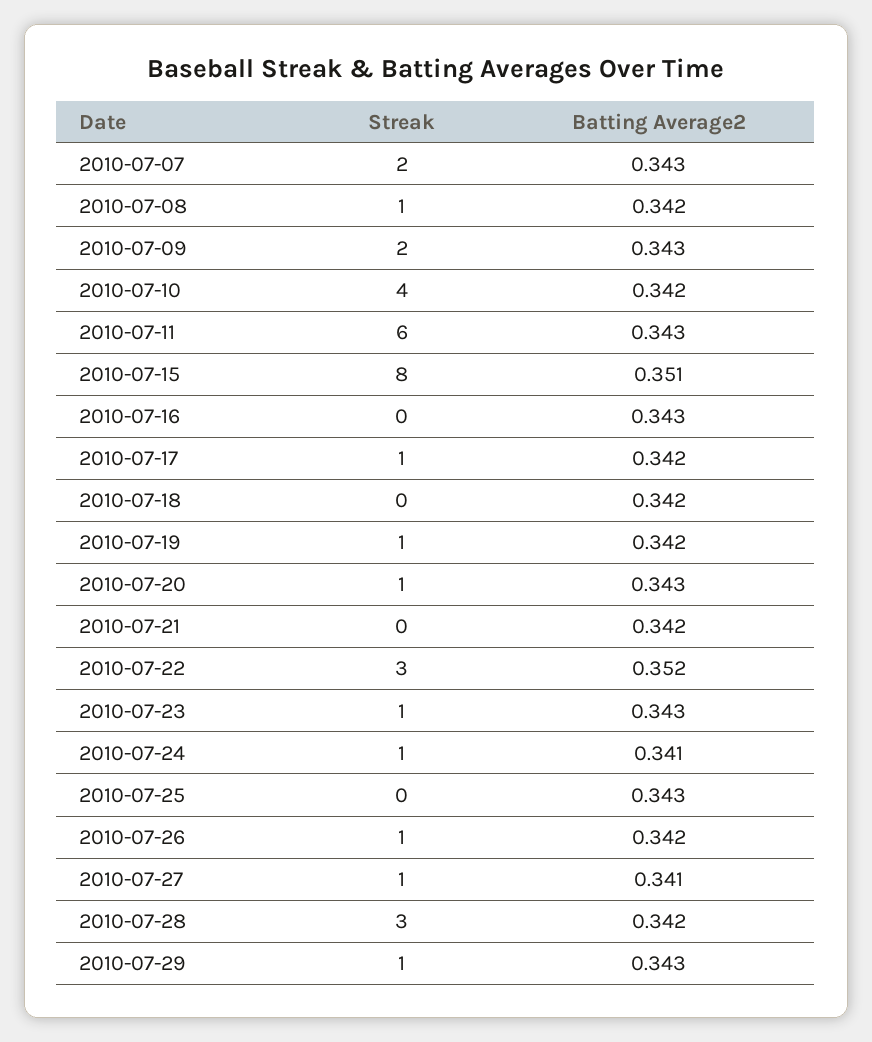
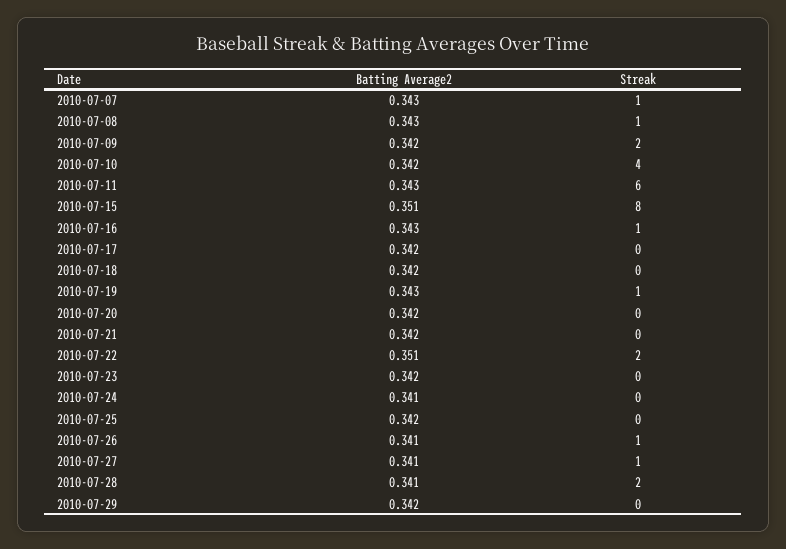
  {
    "Streak": {
-     "2010-07-07": 2,
+     "2010-07-07": 1,
      "2010-07-08": 1,
      "2010-07-09": 2,
      "2010-07-10": 4,
      "2010-07-11": 6,
      "2010-07-15": 8,
-     "2010-07-16": 0,
+     "2010-07-16": 1,
-     "2010-07-17": 1,
+     "2010-07-17": 0,
      "2010-07-18": 0,
      "2010-07-19": 1,
-     "2010-07-20": 1,
+     "2010-07-20": 0,
      "2010-07-21": 0,
-     "2010-07-22": 3,
+     "2010-07-22": 2,
-     "2010-07-23": 1,
+     "2010-07-23": 0,
-     "2010-07-24": 1,
+     "2010-07-24": 0,
      "2010-07-25": 0,
      "2010-07-26": 1,
      "2010-07-27": 1,
-     "2010-07-28": 3,
+     "2010-07-28": 2,
-     "2010-07-29": 1
+     "2010-07-29": 0
    },
    "Batting Average2": {
      "2010-07-07": 0.343,
-     "2010-07-08": 0.342,
+     "2010-07-08": 0.343,
-     "2010-07-09": 0.343,
+     "2010-07-09": 0.342,
      "2010-07-10": 0.342,
      "2010-07-11": 0.343,
      "2010-07-15": 0.351,
      "2010-07-16": 0.343,
      "2010-07-17": 0.342,
      "2010-07-18": 0.342,
-     "2010-07-19": 0.342,
+     "2010-07-19": 0.343,
-     "2010-07-20": 0.343,
+     "2010-07-20": 0.342,
      "2010-07-21": 0.342,
-     "2010-07-22": 0.352,
+     "2010-07-22": 0.351,
-     "2010-07-23": 0.343,
+     "2010-07-23": 0.342,
      "2010-07-24": 0.341,
-     "2010-07-25": 0.343,
+     "2010-07-25": 0.342,
-     "2010-07-26": 0.342,
+     "2010-07-26": 0.341,
      "2010-07-27": 0.341,
-     "2010-07-28": 0.342,
+     "2010-07-28": 0.341,
-     "2010-07-29": 0.343
+     "2010-07-29": 0.342
    }
  }

